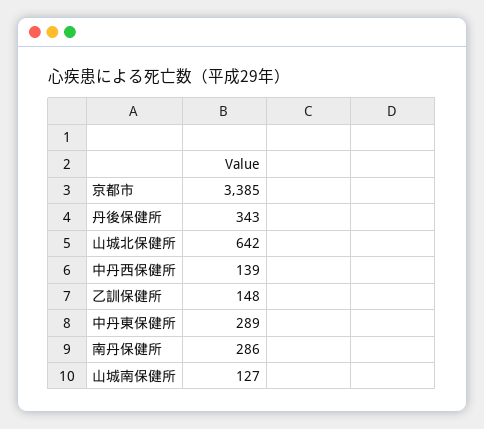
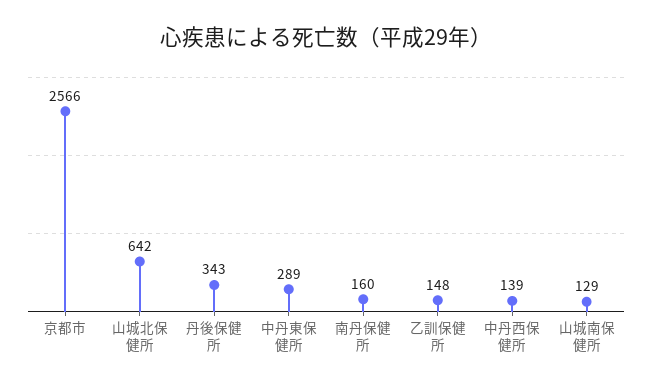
  {
-   "京都市": 3385,
+   "京都市": 2566,
    "丹後保健所": 343,
    "山城北保健所": 642,
    "中丹西保健所": 139,
    "乙訓保健所": 148,
    "中丹東保健所": 289,
-   "南丹保健所": 286,
+   "南丹保健所": 160,
-   "山城南保健所": 127
+   "山城南保健所": 129
  }

